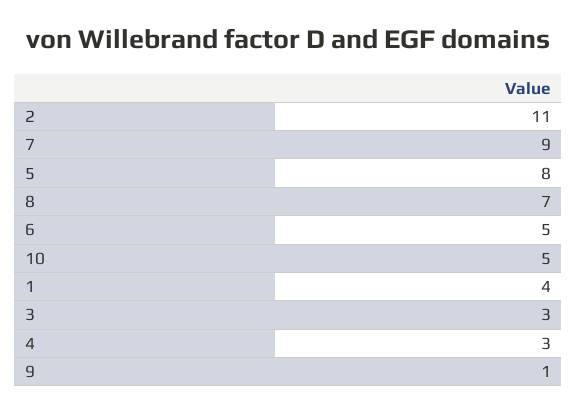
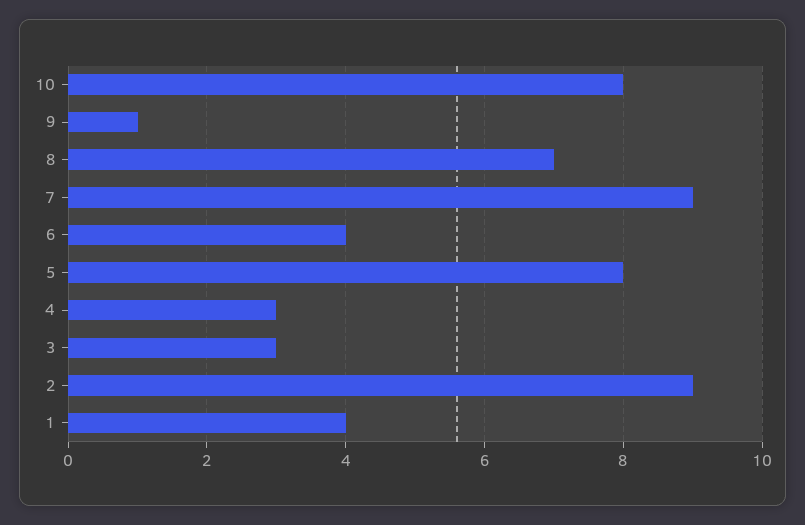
  {
-   "2": 11,
+   "2": 9,
    "7": 9,
    "5": 8,
    "8": 7,
-   "6": 5,
+   "6": 4,
-   "10": 5,
+   "10": 8,
    "1": 4,
    "3": 3,
    "4": 3,
    "9": 1
  }

